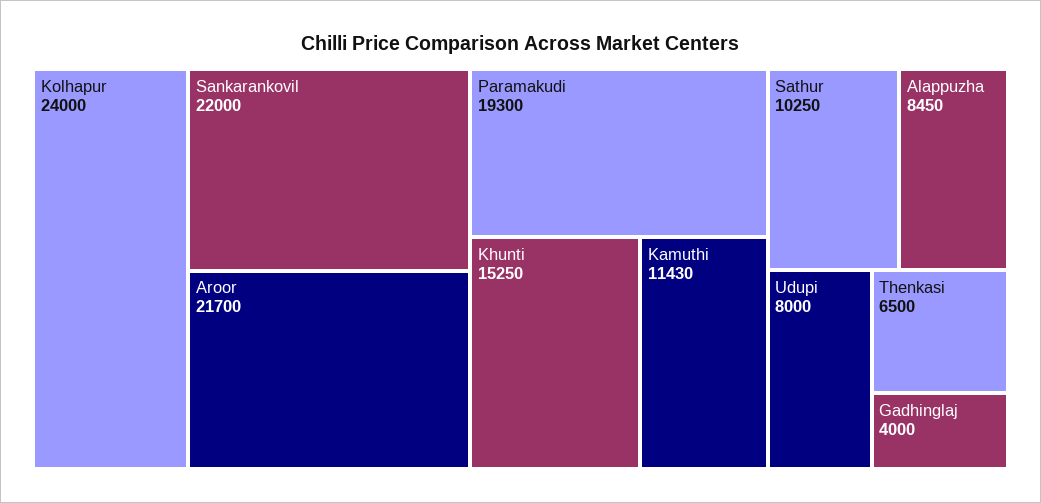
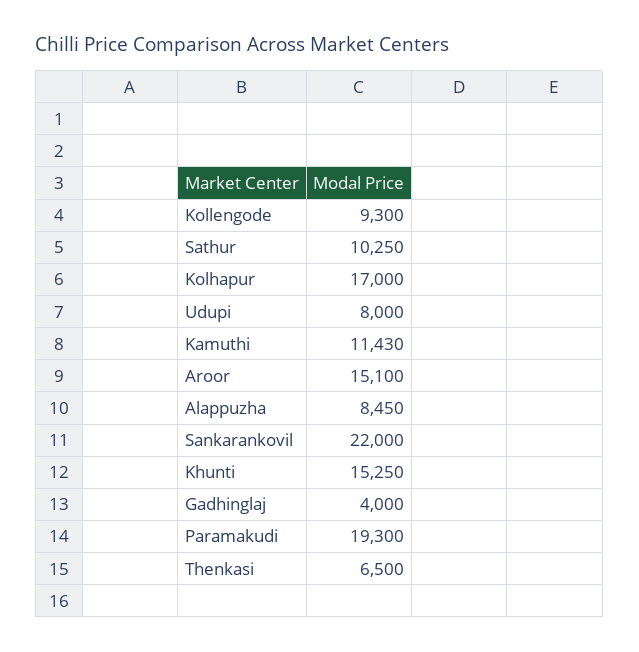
  {
-   "Kolhapur": 24000,
+   "Kolhapur": 17000,
    "Sankarankovil": 22000,
-   "Aroor": 21700,
+   "Aroor": 15100,
    "Paramakudi": 19300,
    "Khunti": 15250,
    "Kamuthi": 11430,
    "Sathur": 10250,
    "Alappuzha": 8450,
    "Udupi": 8000,
    "Thenkasi": 6500,
-   "Gadhinglaj": 4000
+   "Gadhinglaj": 4000,
+   "Kollengode": 9300
  }

